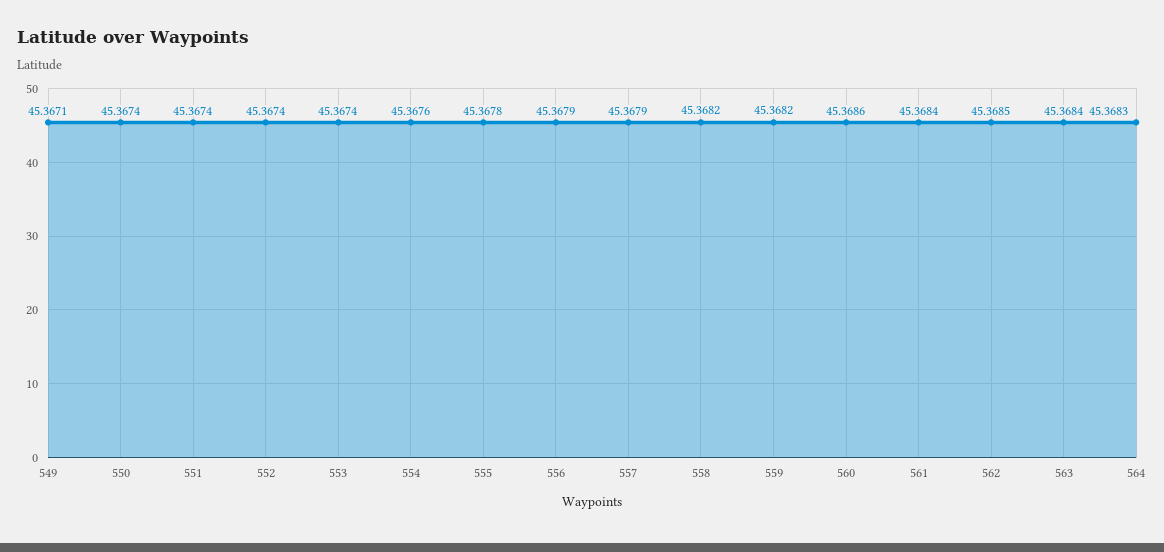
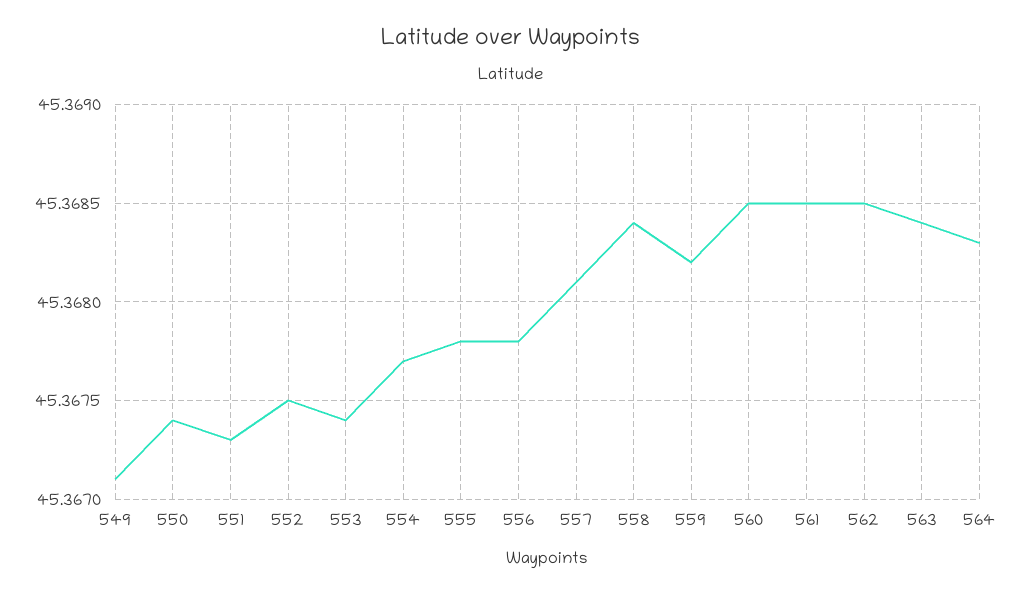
  {
    "549": 45.3671,
    "550": 45.3674,
-   "551": 45.3674,
+   "551": 45.3673,
-   "552": 45.3674,
+   "552": 45.3675,
    "553": 45.3674,
-   "554": 45.3676,
+   "554": 45.3677,
    "555": 45.3678,
-   "556": 45.3679,
+   "556": 45.3678,
-   "557": 45.3679,
+   "557": 45.3681,
-   "558": 45.3682,
+   "558": 45.3684,
    "559": 45.3682,
-   "560": 45.3686,
+   "560": 45.3685,
-   "561": 45.3684,
+   "561": 45.3685,
    "562": 45.3685,
    "563": 45.3684,
    "564": 45.3683
  }

